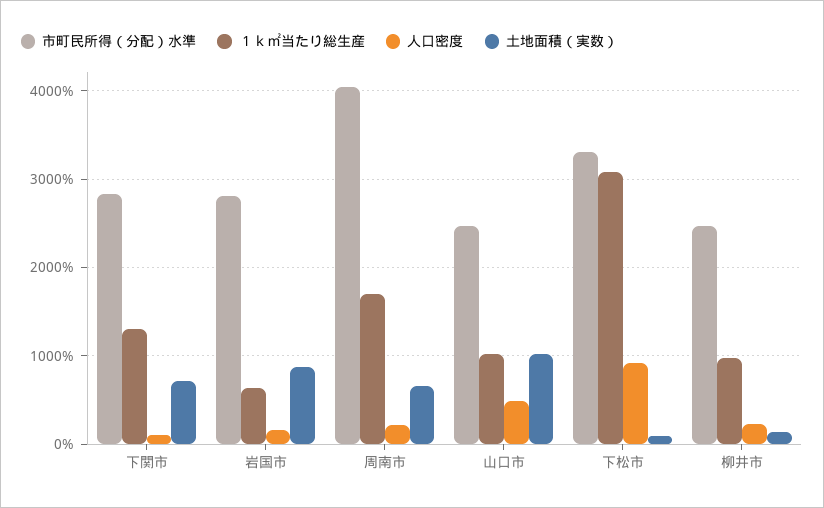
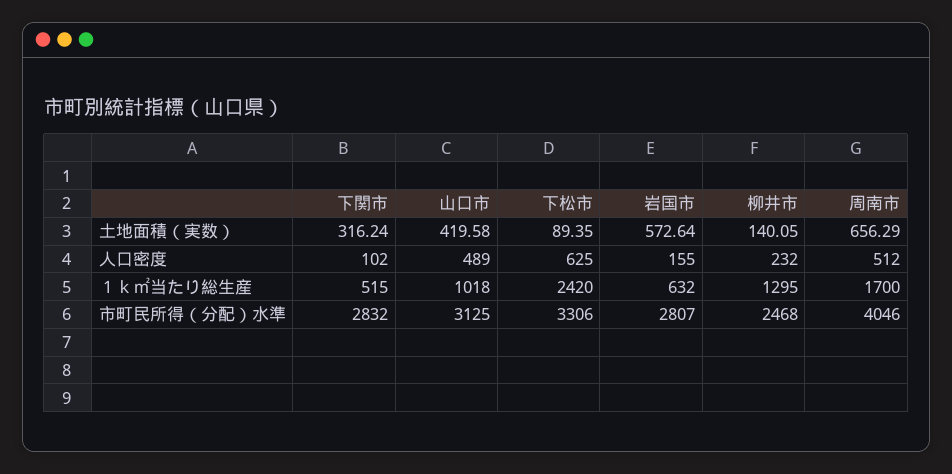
  {
    "市町民所得（分配）水準": {
      "下関市": 2832,
      "岩国市": 2807,
      "周南市": 4046,
-     "山口市": 2500,
+     "山口市": 3125,
      "下松市": 3306,
      "柳井市": 2468
    },
    "１ｋ㎡当たり総生産": {
-     "下関市": 1300,
+     "下関市": 515,
      "岩国市": 632,
      "周南市": 1700,
      "山口市": 1018,
-     "下松市": 3100,
+     "下松市": 2420,
-     "柳井市": 1000
+     "柳井市": 1295
    },
    "人口密度": {
      "下関市": 102,
      "岩国市": 155,
-     "周南市": 200,
+     "周南市": 512,
      "山口市": 489,
-     "下松市": 900,
+     "下松市": 625,
      "柳井市": 232
    },
    "土地面積（実数）": {
-     "下関市": 700,
+     "下関市": 316.24,
-     "岩国市": 900,
+     "岩国市": 572.64,
      "周南市": 656.29,
-     "山口市": 1000,
+     "山口市": 419.58,
      "下松市": 89.35,
      "柳井市": 140.05
    }
  }

